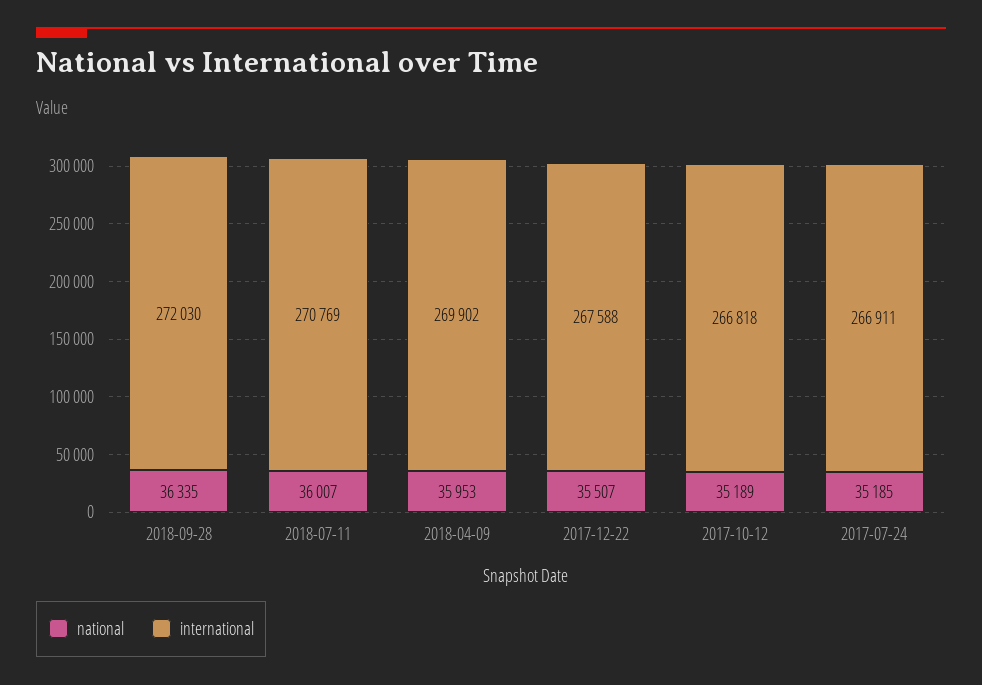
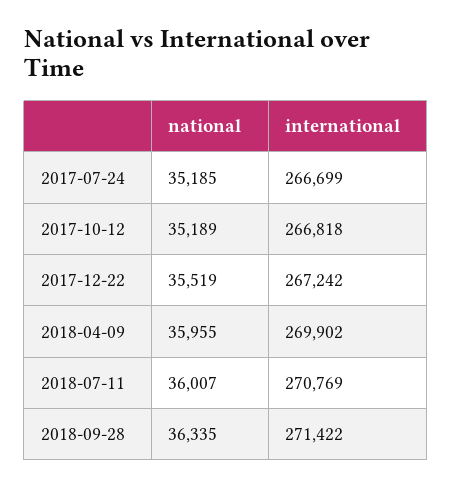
  {
    "national": {
      "2018-09-28": 36335,
      "2018-07-11": 36007,
-     "2018-04-09": 35953,
+     "2018-04-09": 35955,
-     "2017-12-22": 35507,
+     "2017-12-22": 35519,
      "2017-10-12": 35189,
      "2017-07-24": 35185
    },
    "international": {
-     "2018-09-28": 272030,
+     "2018-09-28": 271422,
      "2018-07-11": 270769,
      "2018-04-09": 269902,
-     "2017-12-22": 267588,
+     "2017-12-22": 267242,
      "2017-10-12": 266818,
-     "2017-07-24": 266911
+     "2017-07-24": 266699
    }
  }

